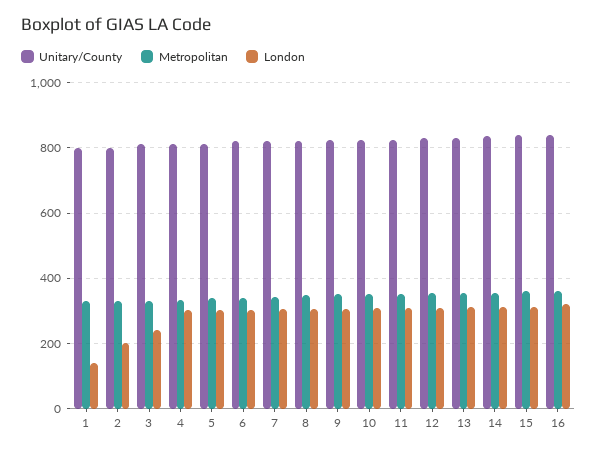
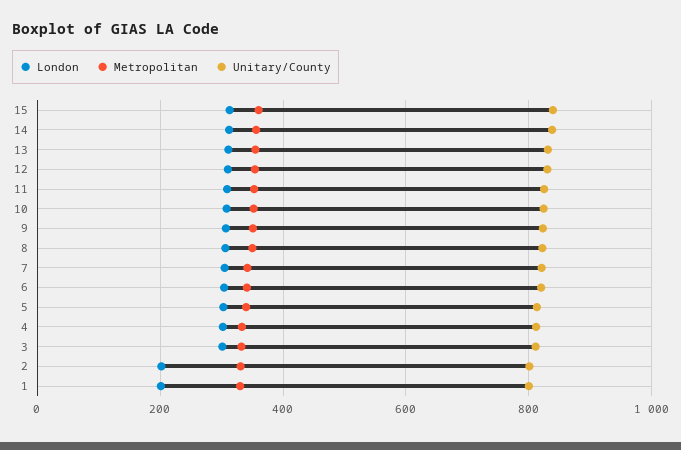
  {
    "Unitary/County": {
      "1": 800,
      "2": 800,
      "3": 820,
      "4": 820,
      "5": 820,
      "6": 820,
      "7": 820,
      "8": 820,
      "9": 820,
      "10": 820,
      "11": 820,
      "12": 840,
      "13": 840,
      "14": 840,
-     "15": 840,
+     "15": 840
-     "16": 840
    },
    "Metropolitan": {
      "1": 340,
      "2": 340,
      "3": 340,
      "4": 340,
      "5": 340,
      "6": 340,
      "7": 340,
      "8": 360,
      "9": 360,
      "10": 360,
      "11": 360,
      "12": 360,
      "13": 360,
      "14": 360,
-     "15": 360,
+     "15": 360
-     "16": 360
    },
    "London": {
-     "1": 140,
+     "1": 200,
      "2": 200,
-     "3": 240,
+     "3": 300,
      "4": 300,
      "5": 300,
      "6": 300,
      "7": 300,
      "8": 300,
      "9": 300,
      "10": 300,
      "11": 300,
      "12": 320,
      "13": 320,
      "14": 320,
-     "15": 320,
+     "15": 320
-     "16": 320
    }
  }

